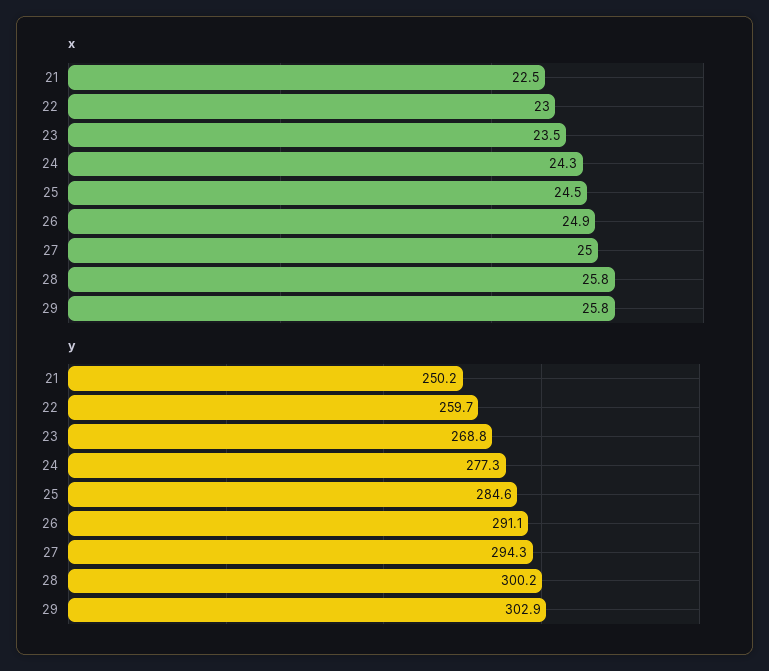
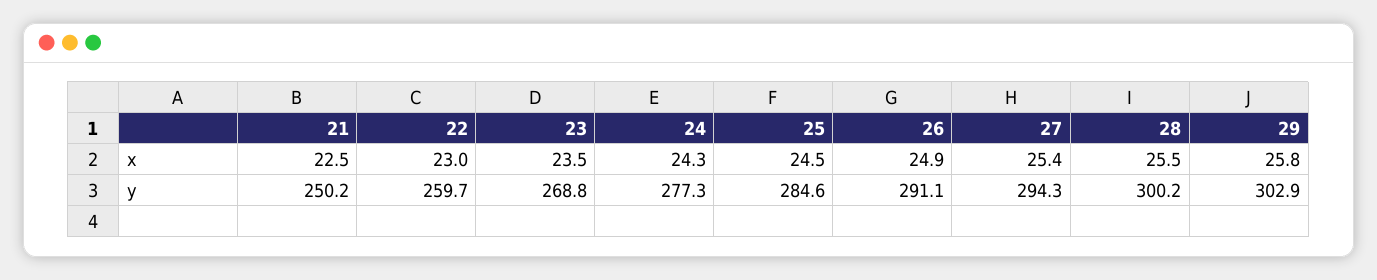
  {
    "x": {
      "21": 22.5,
      "22": 23,
      "23": 23.5,
      "24": 24.3,
      "25": 24.5,
      "26": 24.9,
-     "27": 25,
+     "27": 25.4,
-     "28": 25.8,
+     "28": 25.5,
      "29": 25.8
    },
    "y": {
      "21": 250.2,
      "22": 259.7,
      "23": 268.8,
      "24": 277.3,
      "25": 284.6,
      "26": 291.1,
      "27": 294.3,
      "28": 300.2,
      "29": 302.9
    }
  }

